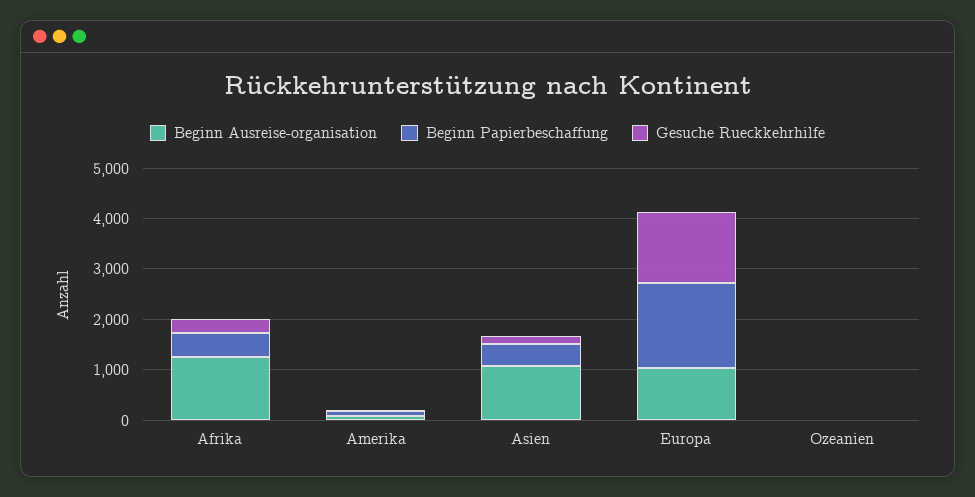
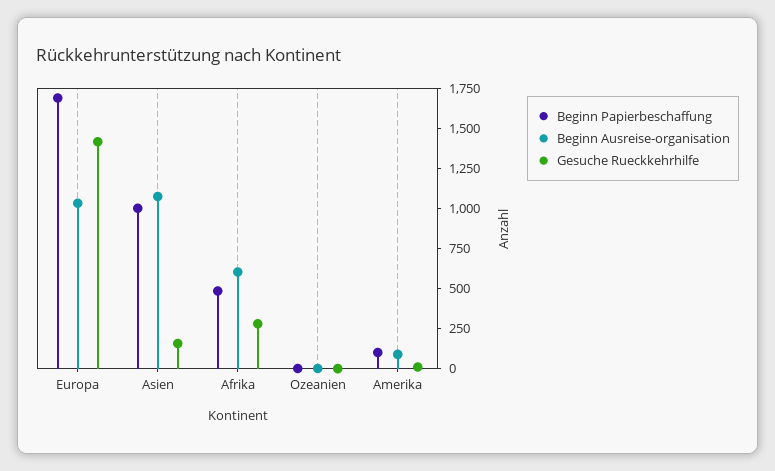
  {
    "Beginn Ausreise-organisation": {
-     "Afrika": 1200,
+     "Afrika": 600,
      "Amerika": 100,
      "Asien": 1050,
      "Europa": 1050,
      "Ozeanien": 0
    },
    "Beginn Papierbeschaffung": {
      "Afrika": 500,
      "Amerika": 100,
-     "Asien": 400,
+     "Asien": 1000,
      "Europa": 1700,
      "Ozeanien": 0
    },
    "Gesuche Rueckkehrhilfe": {
      "Afrika": 300,
      "Amerika": 0,
      "Asien": 150,
      "Europa": 1400,
      "Ozeanien": 0
    }
  }

